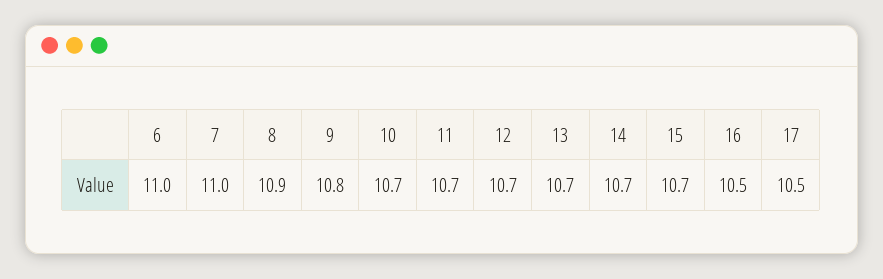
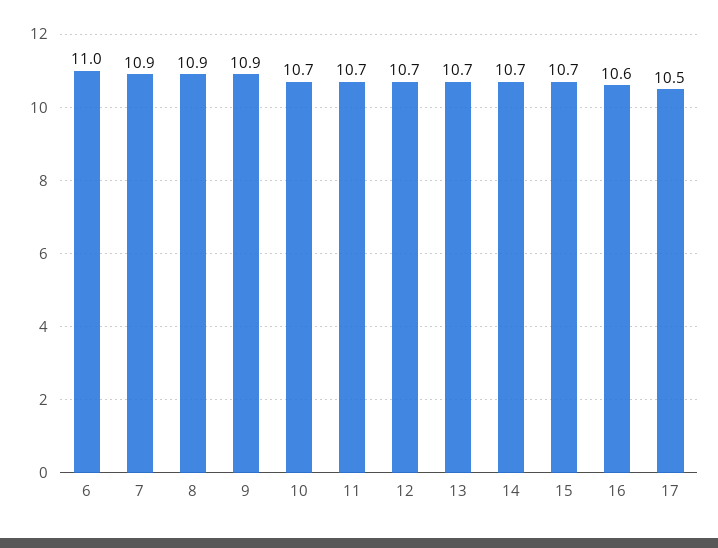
  {
    "6": 11,
-   "7": 11,
+   "7": 10.9,
    "8": 10.9,
-   "9": 10.8,
+   "9": 10.9,
    "10": 10.7,
    "11": 10.7,
    "12": 10.7,
    "13": 10.7,
    "14": 10.7,
    "15": 10.7,
-   "16": 10.5,
+   "16": 10.6,
    "17": 10.5
  }

